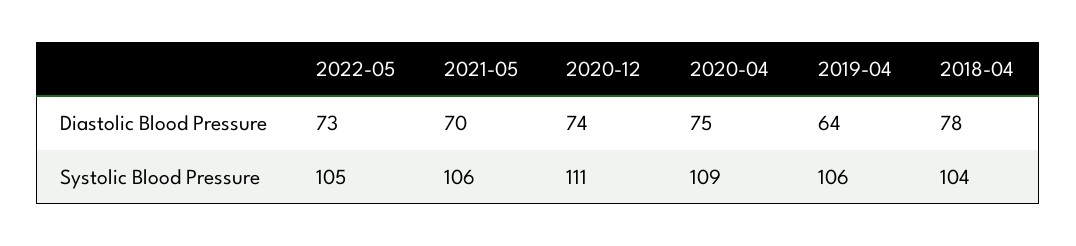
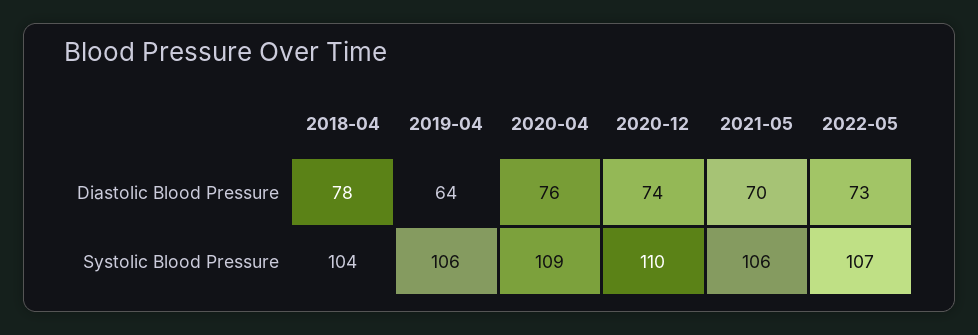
  {
    "2022-05": {
      "Diastolic Blood Pressure": 73,
-     "Systolic Blood Pressure": 105
+     "Systolic Blood Pressure": 107
    },
    "2021-05": {
      "Diastolic Blood Pressure": 70,
      "Systolic Blood Pressure": 106
    },
    "2020-12": {
      "Diastolic Blood Pressure": 74,
-     "Systolic Blood Pressure": 111
+     "Systolic Blood Pressure": 110
    },
    "2020-04": {
-     "Diastolic Blood Pressure": 75,
+     "Diastolic Blood Pressure": 76,
      "Systolic Blood Pressure": 109
    },
    "2019-04": {
      "Diastolic Blood Pressure": 64,
      "Systolic Blood Pressure": 106
    },
    "2018-04": {
      "Diastolic Blood Pressure": 78,
      "Systolic Blood Pressure": 104
    }
  }

